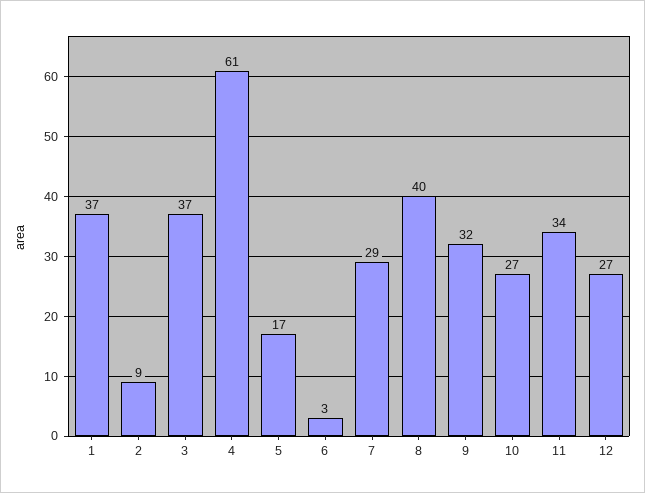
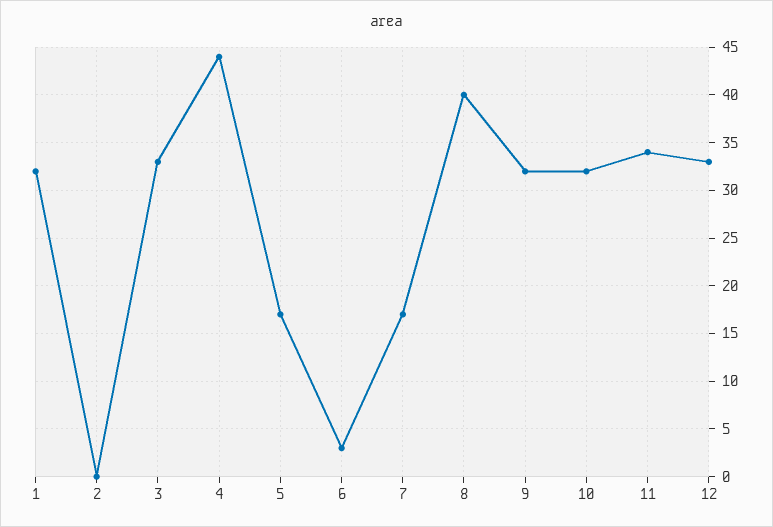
  {
-   "1": 37,
+   "1": 32,
-   "2": 9,
+   "2": 0,
-   "3": 37,
+   "3": 33,
-   "4": 61,
+   "4": 44,
    "5": 17,
    "6": 3,
-   "7": 29,
+   "7": 17,
    "8": 40,
    "9": 32,
-   "10": 27,
+   "10": 32,
    "11": 34,
-   "12": 27
+   "12": 33
  }

